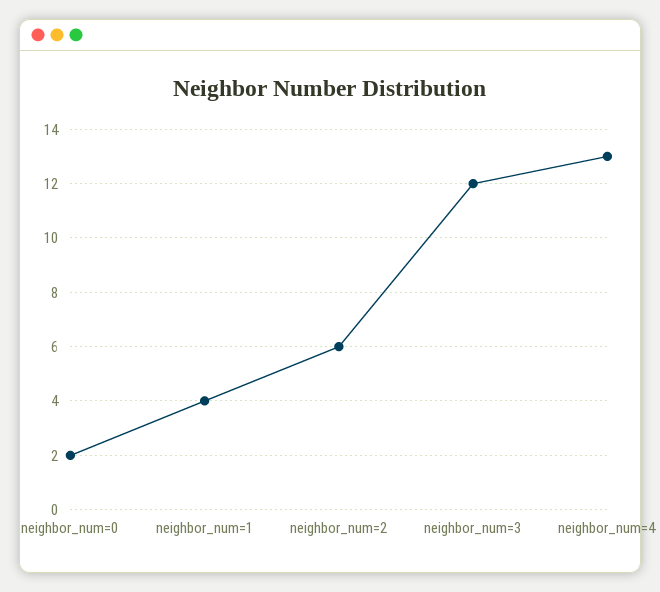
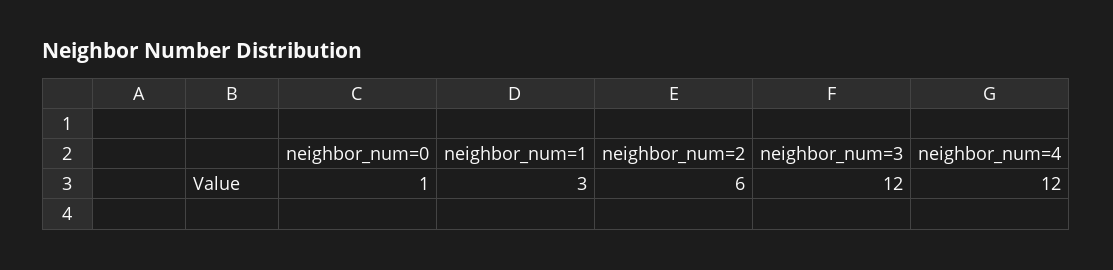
  {
-   "neighbor_num=0": 2,
+   "neighbor_num=0": 1,
-   "neighbor_num=1": 4,
+   "neighbor_num=1": 3,
    "neighbor_num=2": 6,
    "neighbor_num=3": 12,
-   "neighbor_num=4": 13
+   "neighbor_num=4": 12
  }

